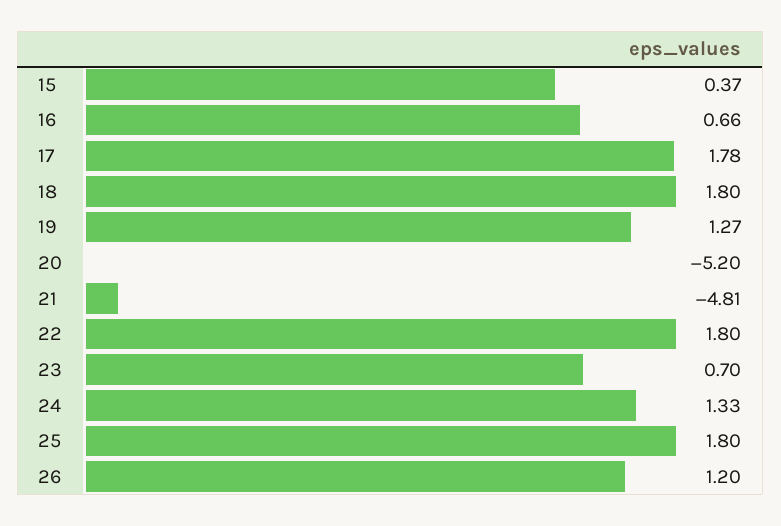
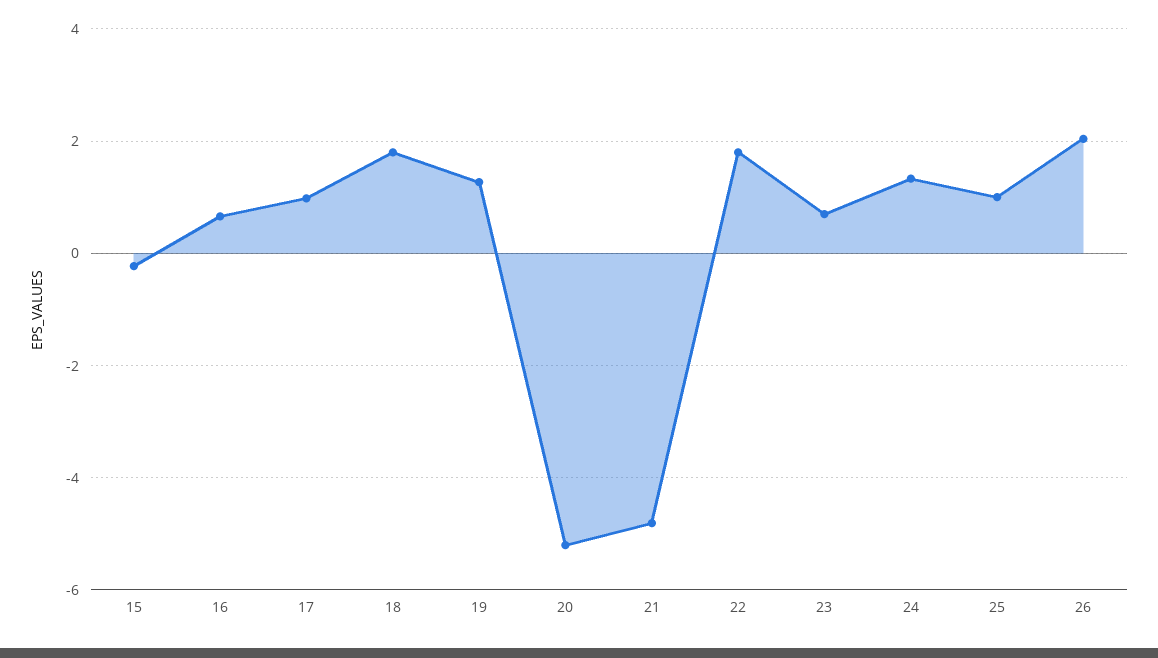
  {
-   "15": 0.37,
+   "15": -0.2,
    "16": 0.66,
-   "17": 1.78,
+   "17": 1,
    "18": 1.8,
    "19": 1.27,
    "20": -5.2,
    "21": -4.81,
    "22": 1.8,
    "23": 0.7,
    "24": 1.33,
-   "25": 1.8,
+   "25": 1,
-   "26": 1.2
+   "26": 2
  }

